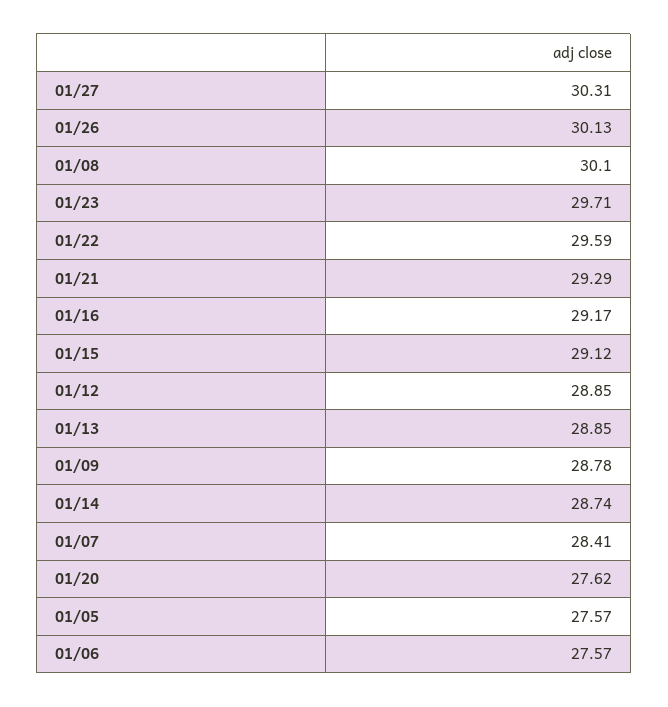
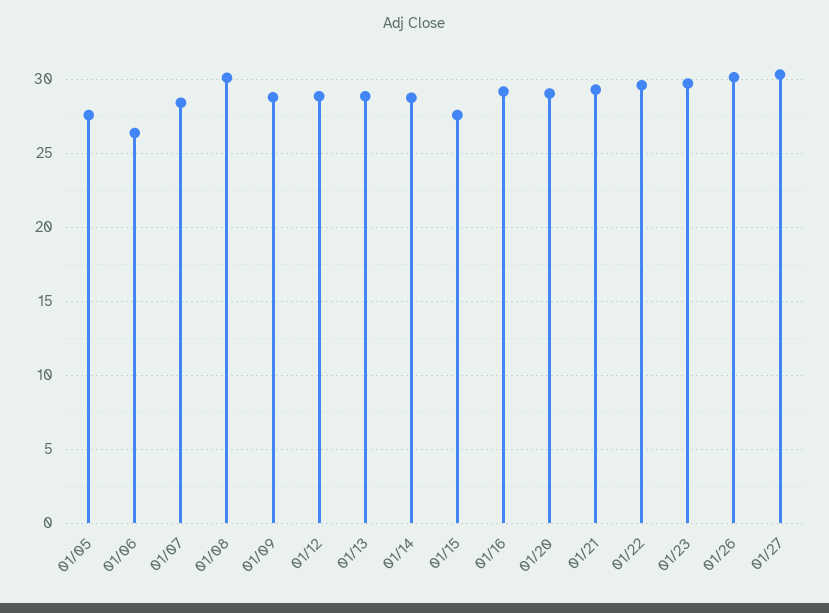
  {
    "01/27": 30.31,
    "01/26": 30.13,
    "01/08": 30.1,
    "01/23": 29.71,
    "01/22": 29.59,
    "01/21": 29.29,
    "01/16": 29.17,
-   "01/15": 29.12,
+   "01/15": 27.5,
    "01/12": 28.85,
    "01/13": 28.85,
    "01/09": 28.78,
    "01/14": 28.74,
    "01/07": 28.41,
-   "01/20": 27.62,
+   "01/20": 29,
    "01/05": 27.57,
-   "01/06": 27.57
+   "01/06": 26.5
  }

